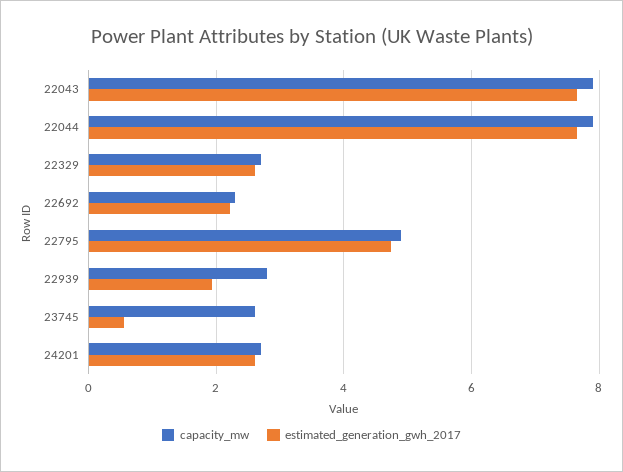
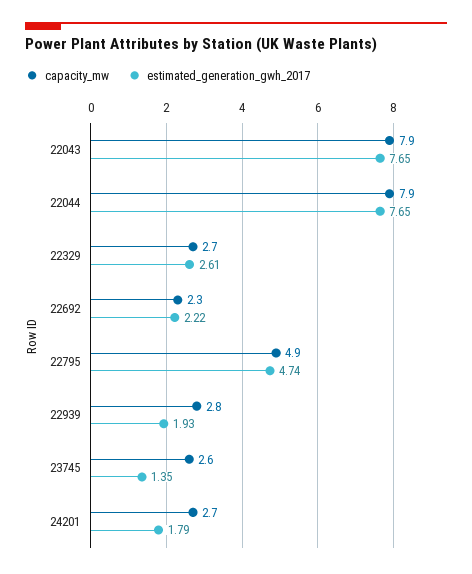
  {
    "capacity_mw": {
      "22043": 7.9,
      "22044": 7.9,
      "22329": 2.7,
      "22692": 2.3,
      "22795": 4.9,
      "22939": 2.8,
      "23745": 2.6,
      "24201": 2.7
    },
    "estimated_generation_gwh_2017": {
      "22043": 7.65,
      "22044": 7.65,
      "22329": 2.61,
      "22692": 2.22,
      "22795": 4.74,
      "22939": 1.93,
-     "23745": 0.6,
+     "23745": 1.35,
-     "24201": 2.6
+     "24201": 1.79
    }
  }

